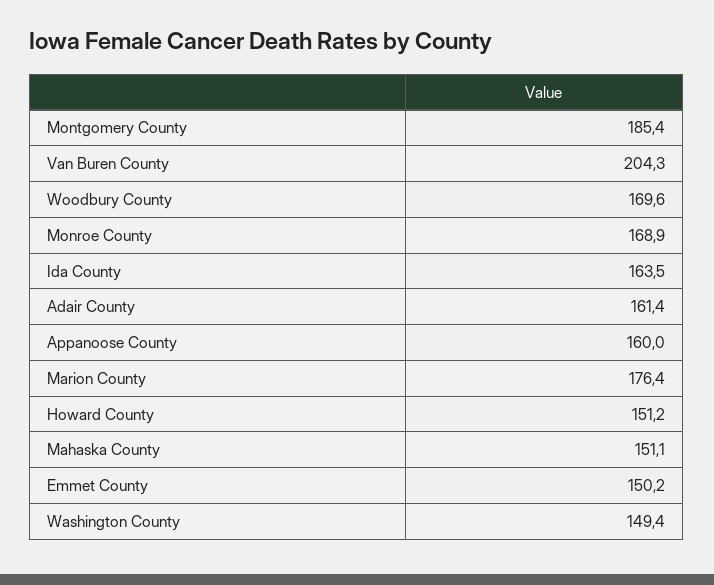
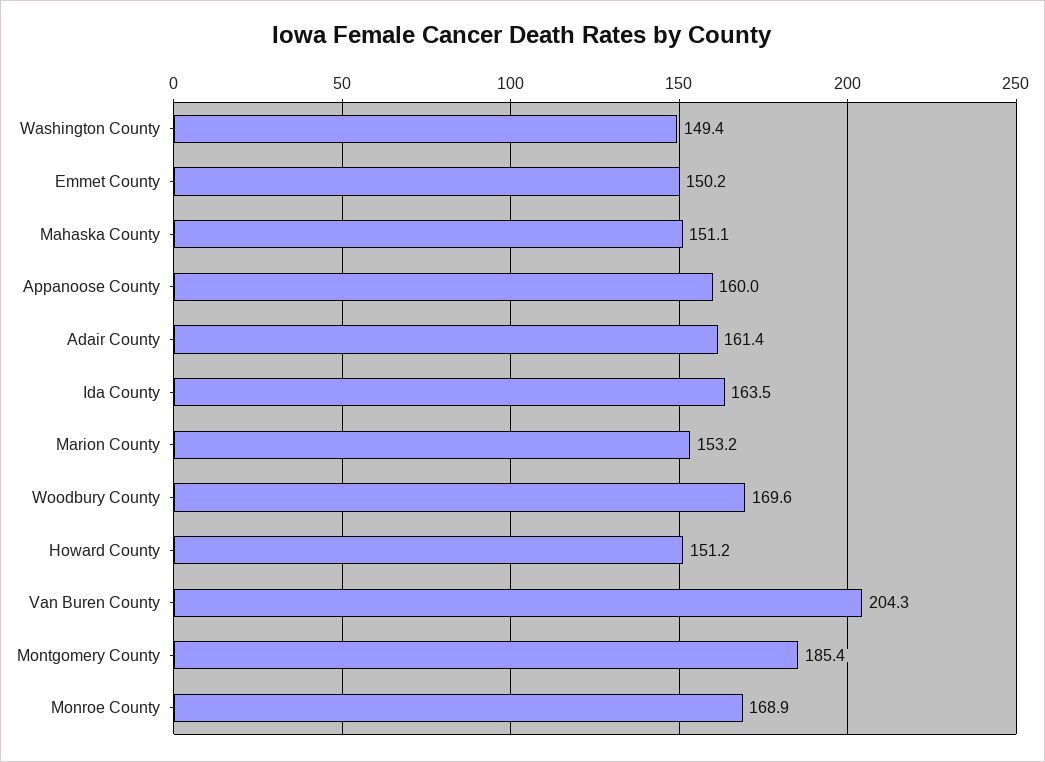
  {
    "Montgomery County": 185.4,
    "Van Buren County": 204.3,
    "Woodbury County": 169.6,
    "Monroe County": 168.9,
    "Ida County": 163.5,
    "Adair County": 161.4,
    "Appanoose County": 160,
-   "Marion County": 176.4,
+   "Marion County": 153.2,
    "Howard County": 151.2,
    "Mahaska County": 151.1,
    "Emmet County": 150.2,
    "Washington County": 149.4
  }

